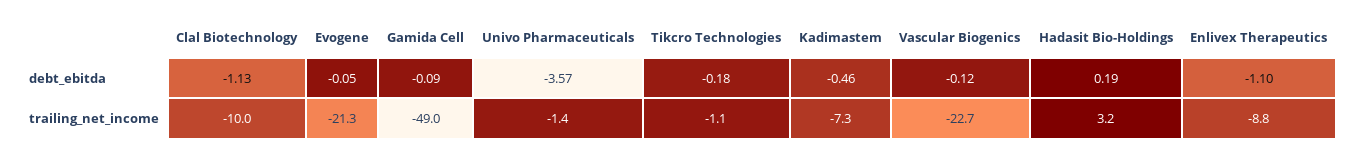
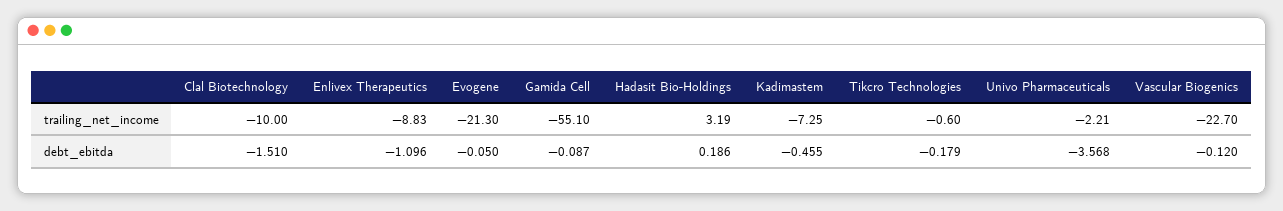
  {
    "Clal Biotechnology": {
-     "debt_ebitda": -1.13,
+     "debt_ebitda": -1.51,
      "trailing_net_income": -10
    },
    "Evogene": {
      "debt_ebitda": -0.05,
      "trailing_net_income": -21.3
    },
    "Gamida Cell": {
      "debt_ebitda": -0.087,
-     "trailing_net_income": -49
+     "trailing_net_income": -55.1
    },
    "Univo Pharmaceuticals": {
      "debt_ebitda": -3.568,
-     "trailing_net_income": -1.4
+     "trailing_net_income": -2.21
    },
    "Tikcro Technologies": {
      "debt_ebitda": -0.179,
-     "trailing_net_income": -1.1
+     "trailing_net_income": -0.6
    },
    "Kadimastem": {
      "debt_ebitda": -0.455,
      "trailing_net_income": -7.25
    },
    "Vascular Biogenics": {
      "debt_ebitda": -0.12,
      "trailing_net_income": -22.7
    },
    "Hadasit Bio-Holdings": {
      "debt_ebitda": 0.186,
      "trailing_net_income": 3.19
    },
    "Enlivex Therapeutics": {
      "debt_ebitda": -1.096,
      "trailing_net_income": -8.83
    }
  }

